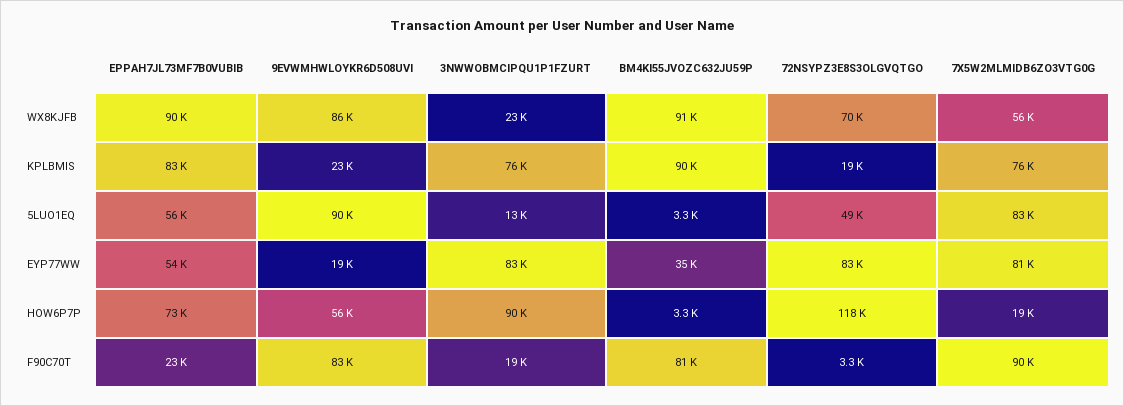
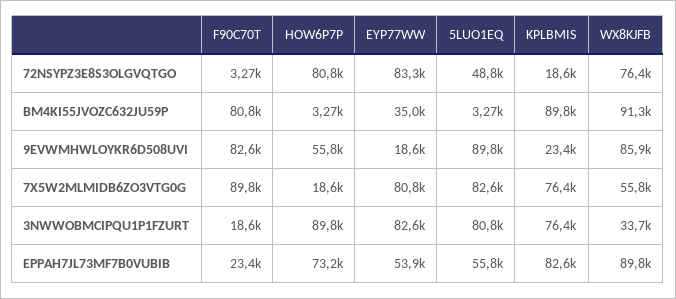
  {
    "EPPAH7JL73MF7B0VUBIB": {
      "WX8KJFB": 89800,
      "KPLBMIS": 82600,
      "5LUO1EQ": 55800,
      "EYP77WW": 53900,
      "HOW6P7P": 73200,
      "F90C70T": 23400
    },
    "9EVWMHWLOYKR6D508UVI": {
      "WX8KJFB": 85900,
      "KPLBMIS": 23400,
      "5LUO1EQ": 89800,
      "EYP77WW": 18600,
      "HOW6P7P": 55800,
      "F90C70T": 82600
    },
    "3NWWOBMCIPQU1P1FZURT": {
-     "WX8KJFB": 23000,
+     "WX8KJFB": 33700,
      "KPLBMIS": 76400,
-     "5LUO1EQ": 13000,
+     "5LUO1EQ": 80800,
      "EYP77WW": 82600,
      "HOW6P7P": 89800,
      "F90C70T": 18600
    },
    "BM4KI55JVOZC632JU59P": {
      "WX8KJFB": 91300,
      "KPLBMIS": 89800,
      "5LUO1EQ": 3270,
      "EYP77WW": 35000,
      "HOW6P7P": 3270,
      "F90C70T": 80800
    },
    "72NSYPZ3E8S3OLGVQTGO": {
-     "WX8KJFB": 70000,
+     "WX8KJFB": 76400,
      "KPLBMIS": 18600,
      "5LUO1EQ": 48800,
      "EYP77WW": 83300,
-     "HOW6P7P": 118000,
+     "HOW6P7P": 80800,
      "F90C70T": 3270
    },
    "7X5W2MLMIDB6ZO3VTG0G": {
      "WX8KJFB": 55800,
      "KPLBMIS": 76400,
      "5LUO1EQ": 82600,
      "EYP77WW": 80800,
      "HOW6P7P": 18600,
      "F90C70T": 89800
    }
  }

